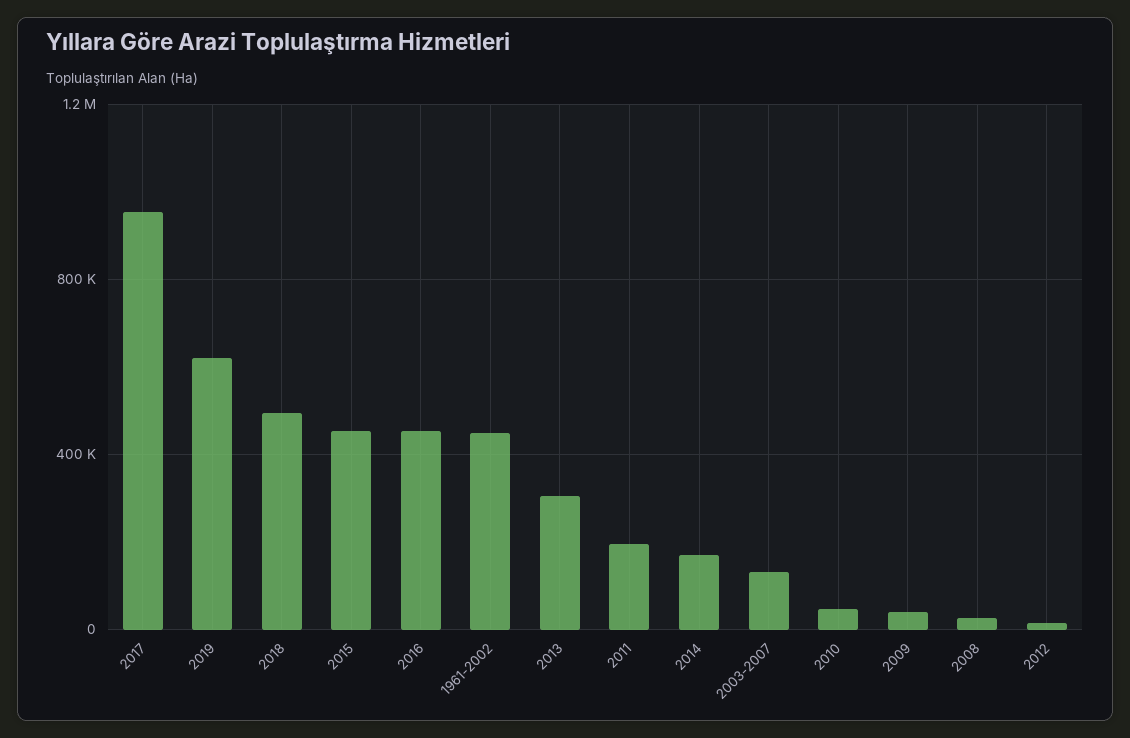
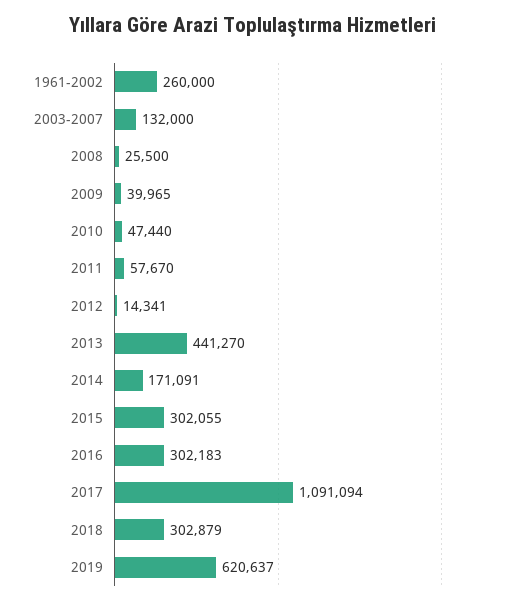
  {
-   "2017": 950000,
+   "2017": 1091094,
    "2019": 620637,
-   "2018": 500000,
+   "2018": 302879,
-   "2015": 450000,
+   "2015": 302055,
-   "2016": 450000,
+   "2016": 302183,
-   "1961-2002": 450000,
+   "1961-2002": 260000,
-   "2013": 300000,
+   "2013": 441270,
-   "2011": 200000,
+   "2011": 57670,
    "2014": 171091,
    "2003-2007": 132000,
    "2010": 47440,
    "2009": 39965,
    "2008": 25500,
    "2012": 14341
  }

